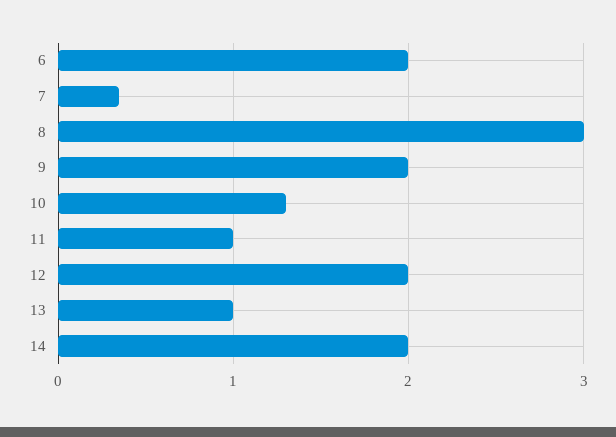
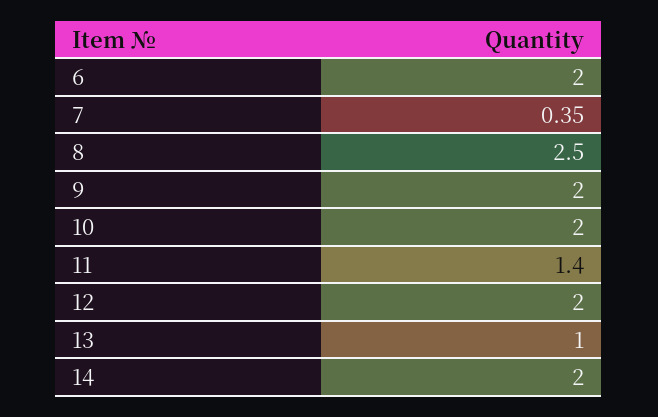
  {
    "6": 2,
    "7": 0.35,
-   "8": 3,
+   "8": 2.5,
    "9": 2,
-   "10": 1.3,
+   "10": 2,
-   "11": 1,
+   "11": 1.4,
    "12": 2,
    "13": 1,
    "14": 2
  }

